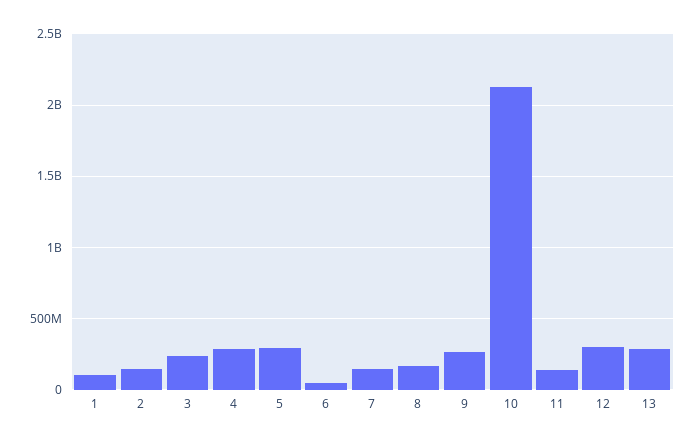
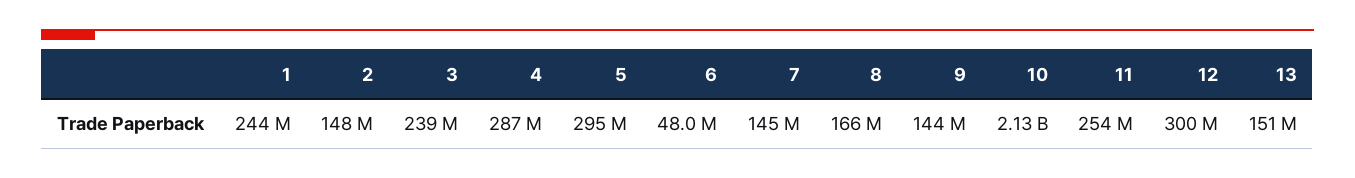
  {
-   "1": 100000000,
+   "1": 244000000,
    "2": 148000000,
    "3": 239000000,
    "4": 287000000,
    "5": 295000000,
    "6": 48000000,
    "7": 145000000,
    "8": 166000000,
-   "9": 250000000,
+   "9": 144000000,
    "10": 2130000000,
-   "11": 150000000,
+   "11": 254000000,
    "12": 300000000,
-   "13": 300000000
+   "13": 151000000
  }

